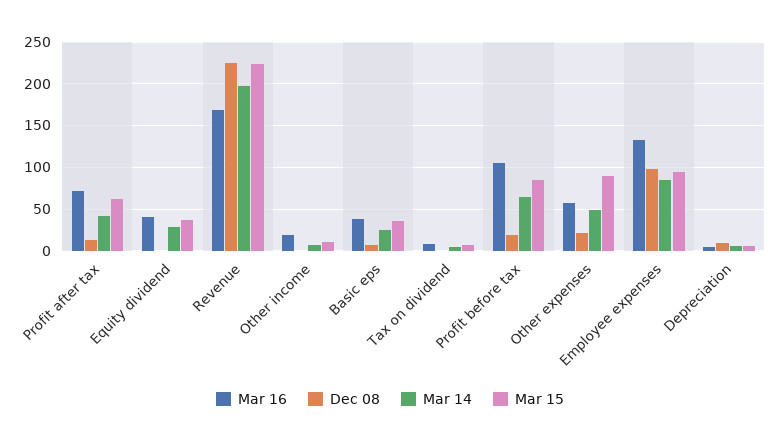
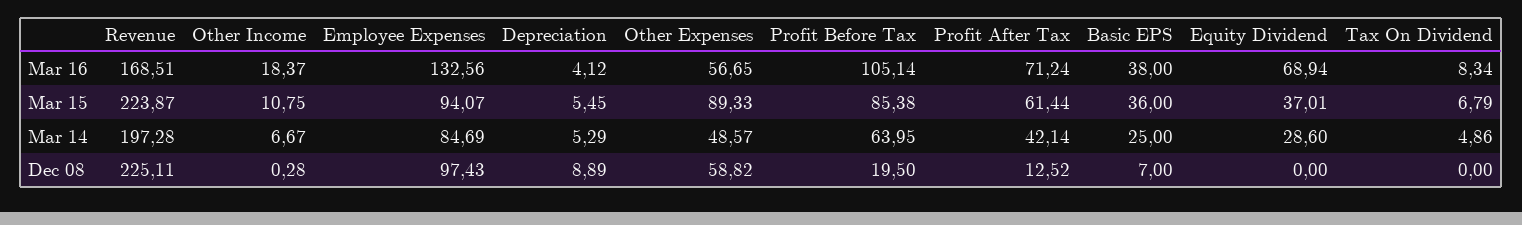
  {
    "Mar 16": {
      "Profit after tax": 71.24,
-     "Equity dividend": 40,
+     "Equity dividend": 68.94,
      "Revenue": 168.51,
      "Other income": 18.37,
      "Basic eps": 38,
      "Tax on dividend": 8.34,
      "Profit before tax": 105.14,
      "Other expenses": 56.65,
      "Employee expenses": 132.56,
      "Depreciation": 4.12
    },
    "Dec 08": {
      "Profit after tax": 12.52,
      "Equity dividend": 0,
      "Revenue": 225.11,
      "Other income": 0.28,
      "Basic eps": 7,
      "Tax on dividend": 0,
      "Profit before tax": 19.5,
-     "Other expenses": 20,
+     "Other expenses": 58.82,
      "Employee expenses": 97.43,
      "Depreciation": 8.89
    },
    "Mar 14": {
      "Profit after tax": 42.14,
      "Equity dividend": 28.6,
      "Revenue": 197.28,
      "Other income": 6.67,
      "Basic eps": 25,
      "Tax on dividend": 4.86,
      "Profit before tax": 63.95,
      "Other expenses": 48.57,
      "Employee expenses": 84.69,
      "Depreciation": 5.29
    },
    "Mar 15": {
      "Profit after tax": 61.44,
      "Equity dividend": 37.01,
      "Revenue": 223.87,
      "Other income": 10.75,
      "Basic eps": 36,
      "Tax on dividend": 6.79,
      "Profit before tax": 85.38,
      "Other expenses": 89.33,
      "Employee expenses": 94.07,
      "Depreciation": 5.45
    }
  }

